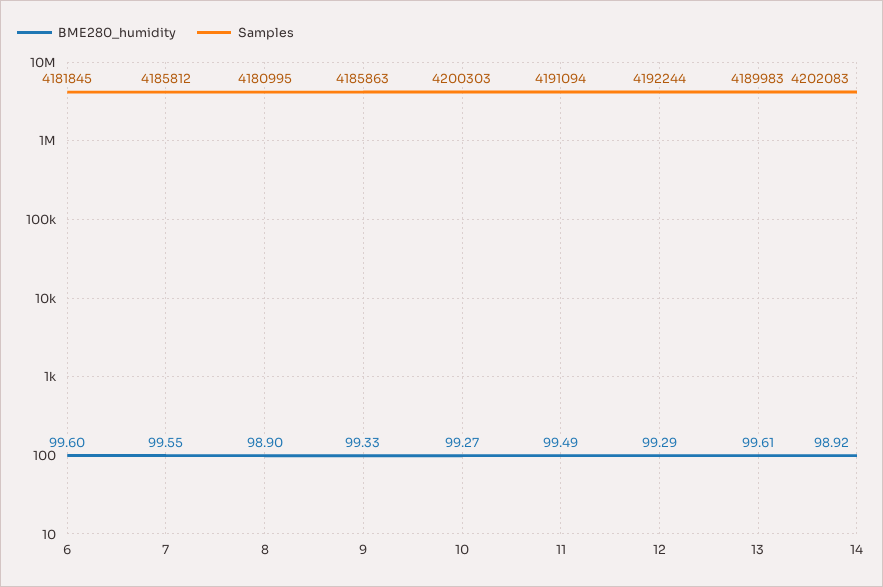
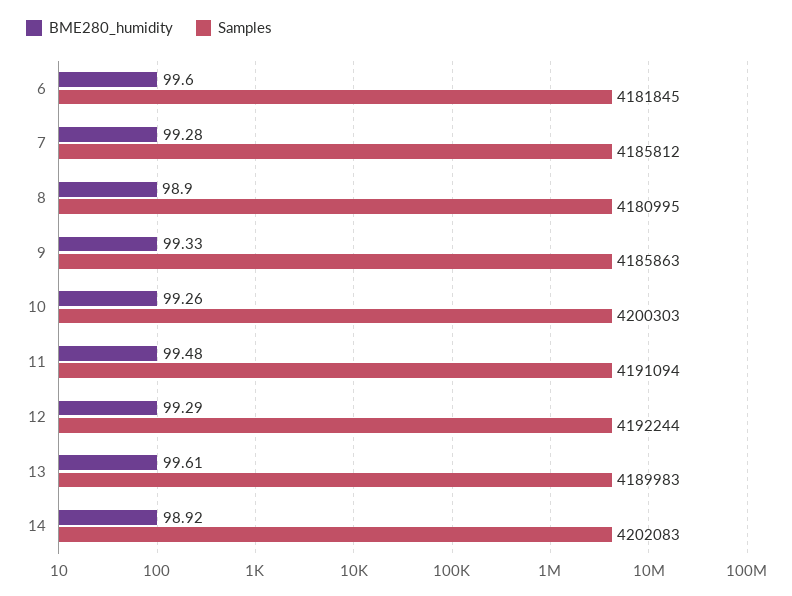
  {
    "BME280_humidity": {
      "6": 99.6,
-     "7": 99.55,
+     "7": 99.28,
      "8": 98.9,
      "9": 99.33,
-     "10": 99.27,
+     "10": 99.26,
-     "11": 99.49,
+     "11": 99.48,
      "12": 99.29,
      "13": 99.61,
      "14": 98.92
    },
    "Samples": {
      "6": 4181845,
      "7": 4185812,
      "8": 4180995,
      "9": 4185863,
      "10": 4200303,
      "11": 4191094,
      "12": 4192244,
      "13": 4189983,
      "14": 4202083
    }
  }

